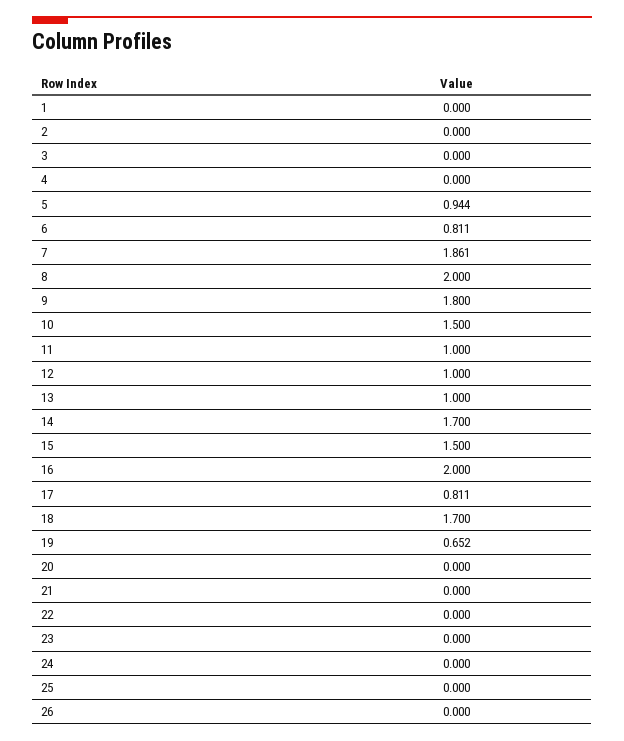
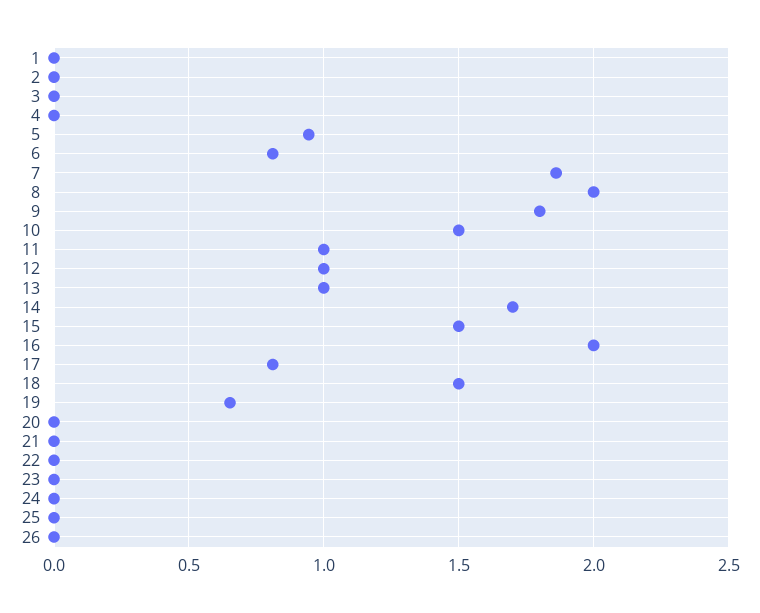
  {
    "1": 0,
    "2": 0,
    "3": 0,
    "4": 0,
    "5": 0.944,
    "6": 0.811,
    "7": 1.861,
    "8": 2,
    "9": 1.8,
    "10": 1.5,
    "11": 1,
    "12": 1,
    "13": 1,
    "14": 1.7,
    "15": 1.5,
    "16": 2,
    "17": 0.811,
-   "18": 1.7,
+   "18": 1.5,
    "19": 0.652,
    "20": 0,
    "21": 0,
    "22": 0,
    "23": 0,
    "24": 0,
    "25": 0,
    "26": 0
  }

